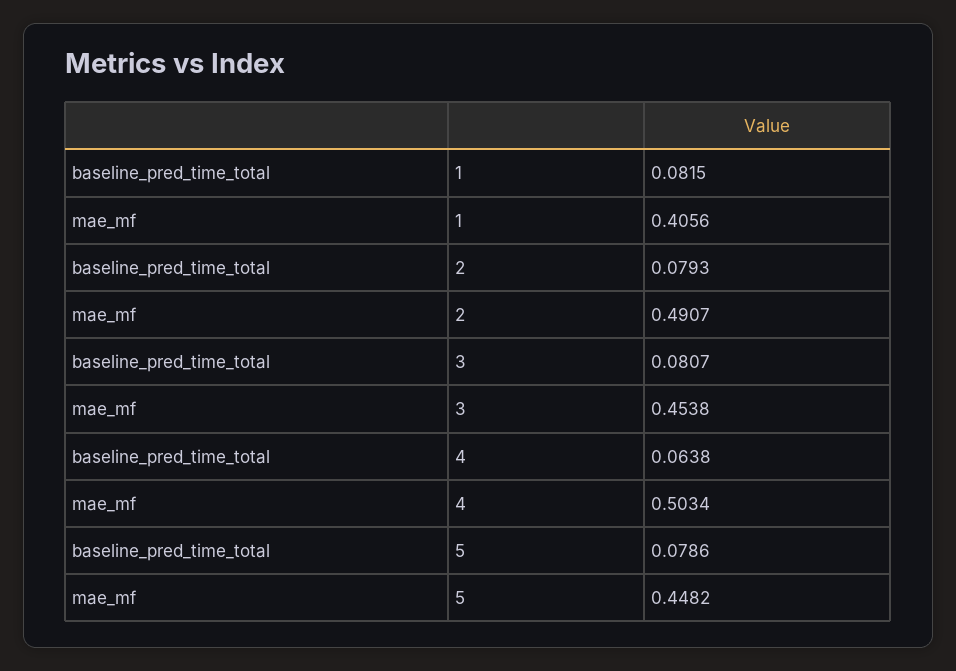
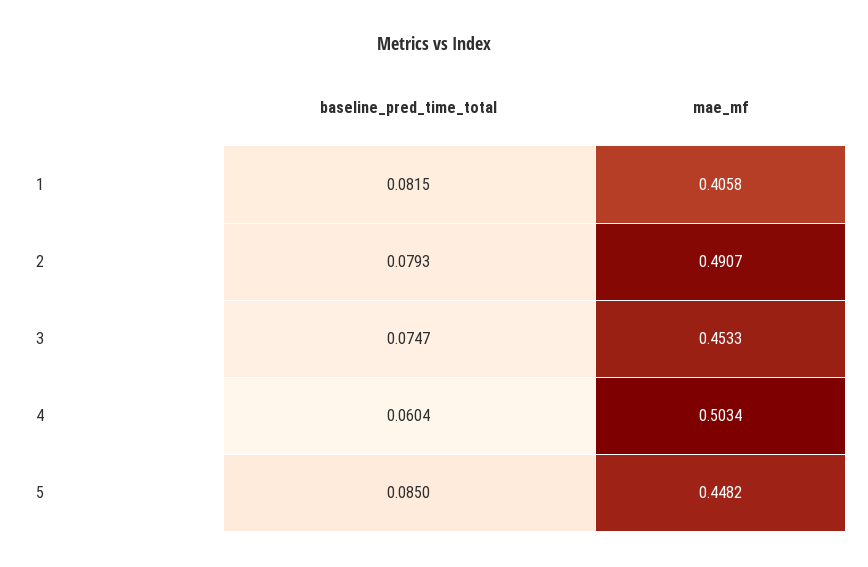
  {
    "baseline_pred_time_total": {
      "1": 0.0815,
      "2": 0.0793,
-     "3": 0.0807,
+     "3": 0.0747,
-     "4": 0.0638,
+     "4": 0.0604,
-     "5": 0.0786
+     "5": 0.085
    },
    "mae_mf": {
-     "1": 0.4056,
+     "1": 0.4058,
      "2": 0.4907,
-     "3": 0.4538,
+     "3": 0.4533,
      "4": 0.5034,
      "5": 0.4482
    }
  }

